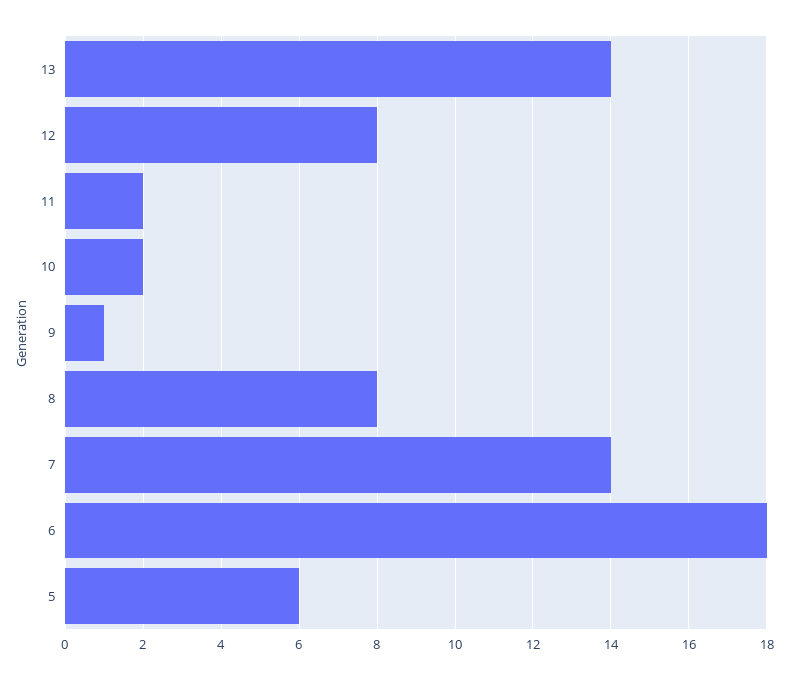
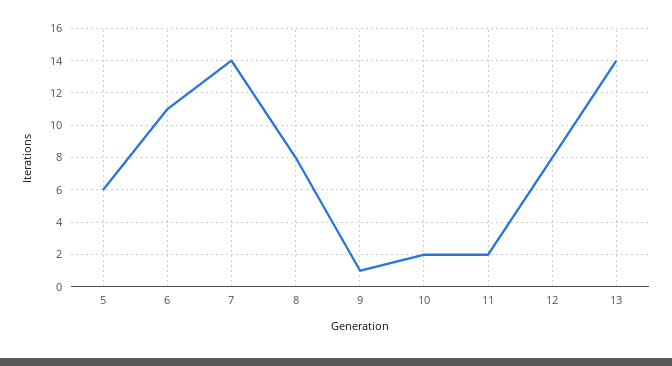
  {
    "13": 14,
    "12": 8,
    "11": 2,
    "10": 2,
    "9": 1,
    "8": 8,
    "7": 14,
-   "6": 18,
+   "6": 11,
    "5": 6
  }

